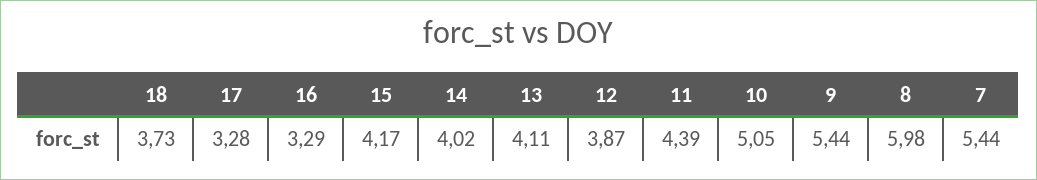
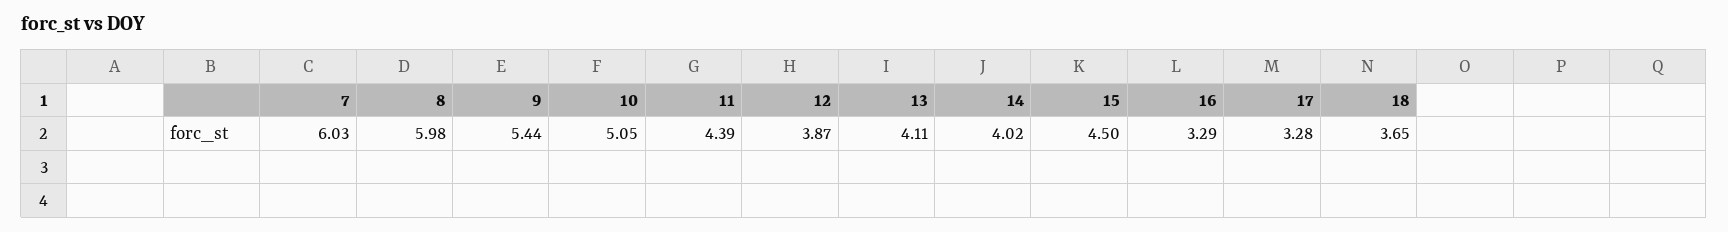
  {
-   "18": 3.73,
+   "18": 3.65,
    "17": 3.28,
    "16": 3.29,
-   "15": 4.17,
+   "15": 4.5,
    "14": 4.02,
    "13": 4.11,
    "12": 3.87,
    "11": 4.39,
    "10": 5.05,
    "9": 5.44,
    "8": 5.98,
-   "7": 5.44
+   "7": 6.03
  }

